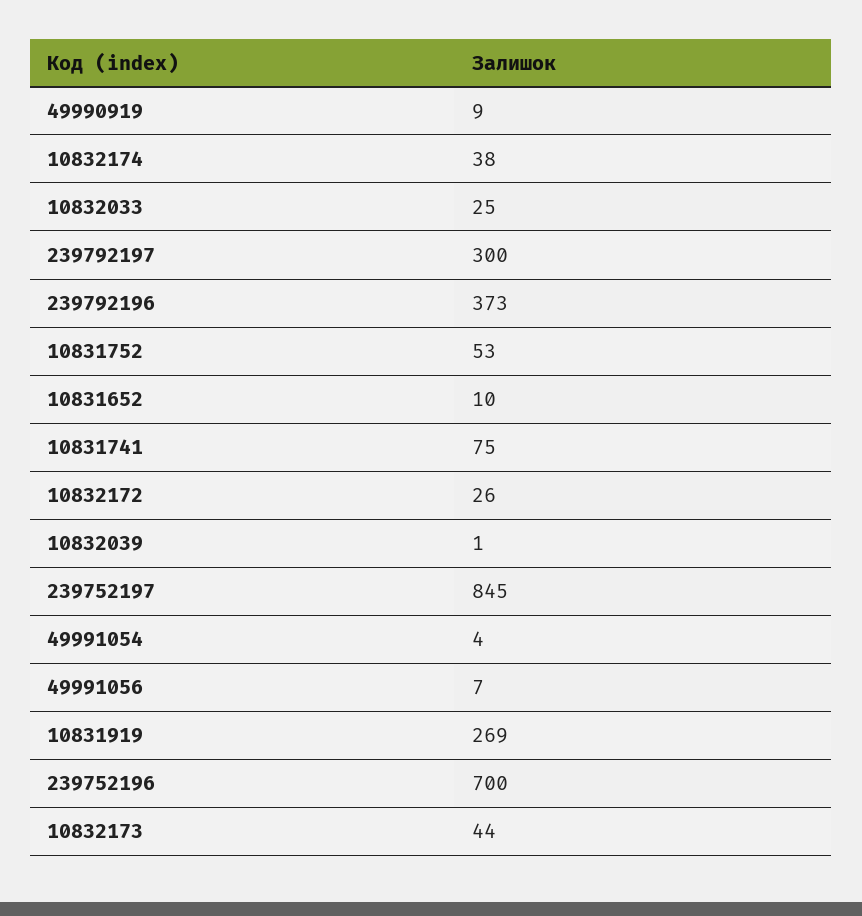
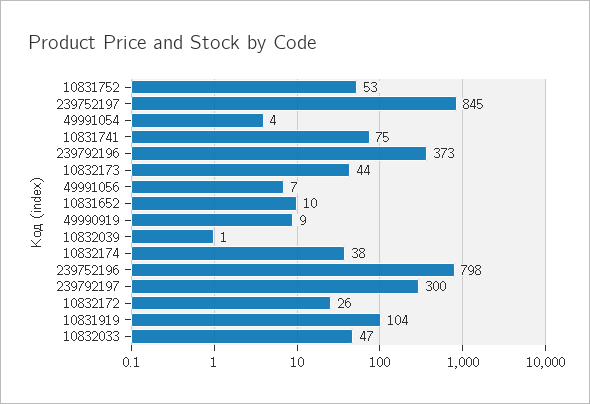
  {
    "49990919": 9,
    "10832174": 38,
-   "10832033": 25,
+   "10832033": 47,
    "239792197": 300,
    "239792196": 373,
    "10831752": 53,
    "10831652": 10,
    "10831741": 75,
    "10832172": 26,
    "10832039": 1,
    "239752197": 845,
    "49991054": 4,
    "49991056": 7,
-   "10831919": 269,
+   "10831919": 104,
-   "239752196": 700,
+   "239752196": 798,
    "10832173": 44
  }

